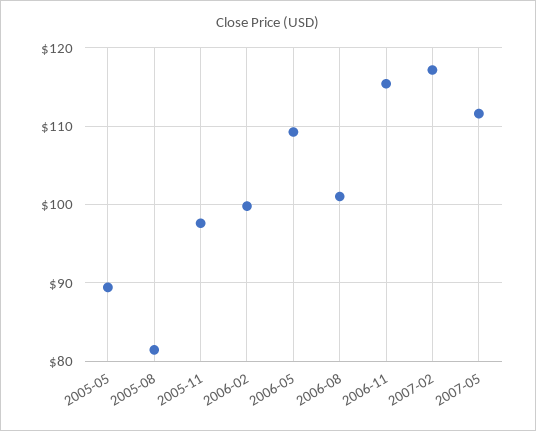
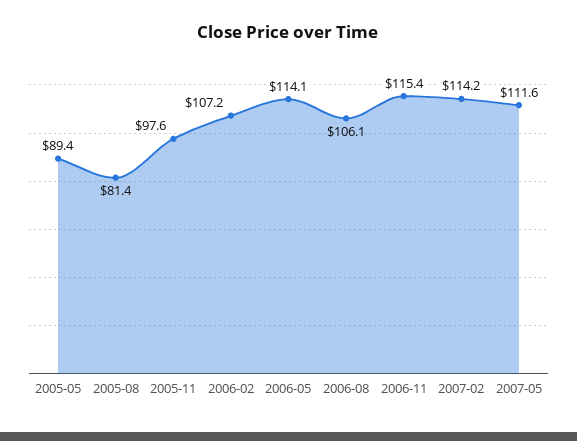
  {
    "2005-05": 89.4,
    "2005-08": 81.4,
    "2005-11": 97.6,
-   "2006-02": 100,
+   "2006-02": 107.2,
-   "2006-05": 109,
+   "2006-05": 114.1,
-   "2006-08": 101,
+   "2006-08": 106.1,
    "2006-11": 115.4,
-   "2007-02": 117,
+   "2007-02": 114.2,
    "2007-05": 111.6
  }

